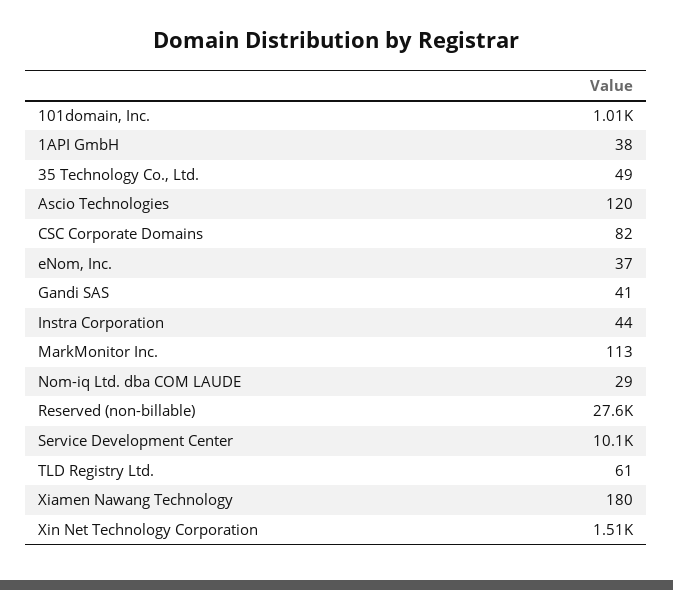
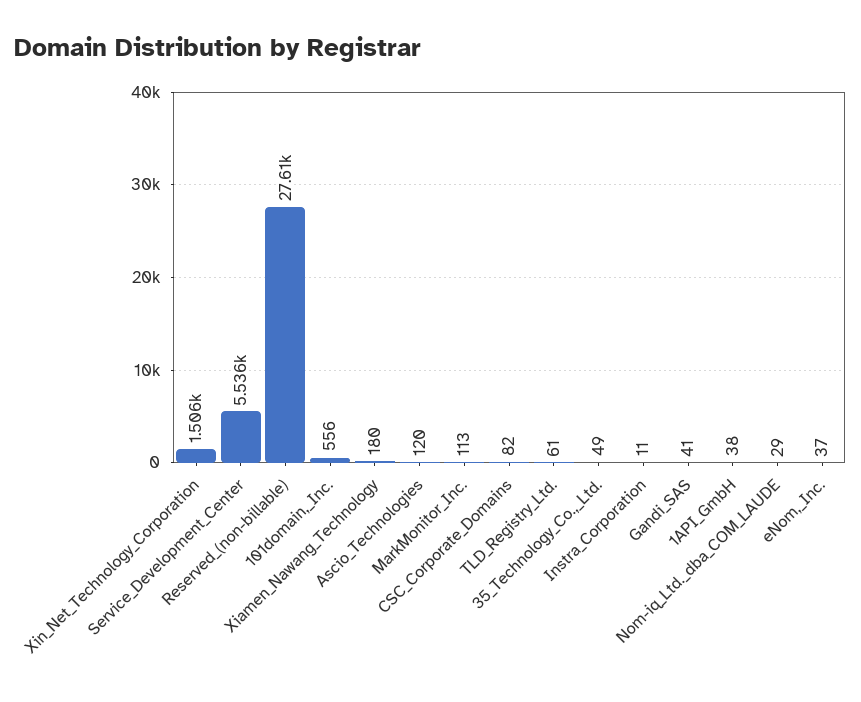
  {
-   "101domain, Inc.": 1010,
+   "101domain, Inc.": 556,
    "1API GmbH": 38,
    "35 Technology Co., Ltd.": 49,
    "Ascio Technologies": 120,
    "CSC Corporate Domains": 82,
    "eNom, Inc.": 37,
    "Gandi SAS": 41,
-   "Instra Corporation": 44,
+   "Instra Corporation": 11,
    "MarkMonitor Inc.": 113,
    "Nom-iq Ltd. dba COM LAUDE": 29,
    "Reserved (non-billable)": 27610,
-   "Service Development Center": 10100,
+   "Service Development Center": 5536,
    "TLD Registry Ltd.": 61,
    "Xiamen Nawang Technology": 180,
    "Xin Net Technology Corporation": 1506
  }

